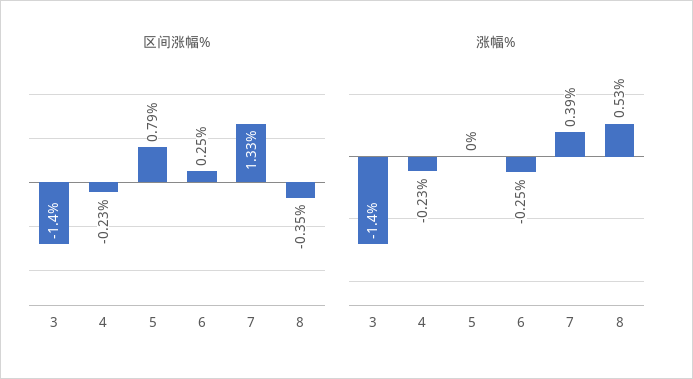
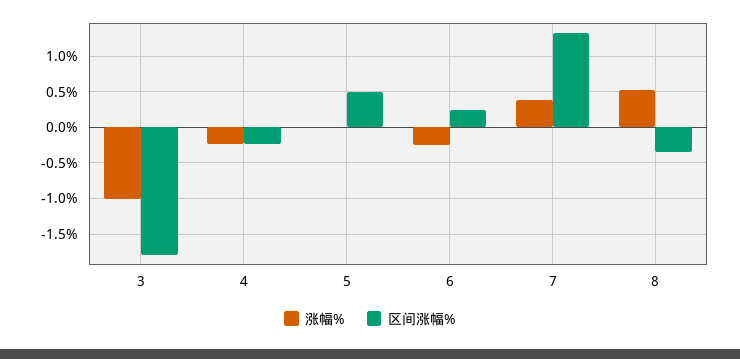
  {
    "区间涨幅%": {
-     "3": -1.4,
+     "3": -1.8,
      "4": -0.23,
-     "5": 0.79,
+     "5": 0.5,
      "6": 0.25,
      "7": 1.33,
      "8": -0.35
    },
    "涨幅%": {
-     "3": -1.4,
+     "3": -1,
      "4": -0.23,
      "5": 0,
      "6": -0.25,
      "7": 0.39,
      "8": 0.53
    }
  }

